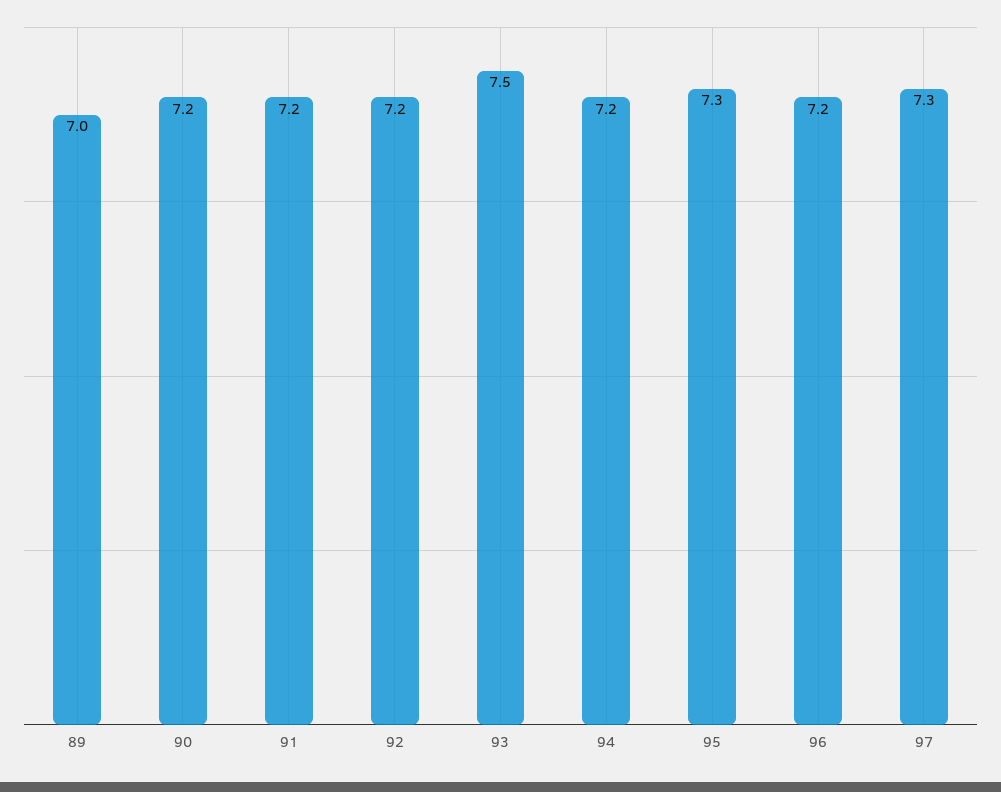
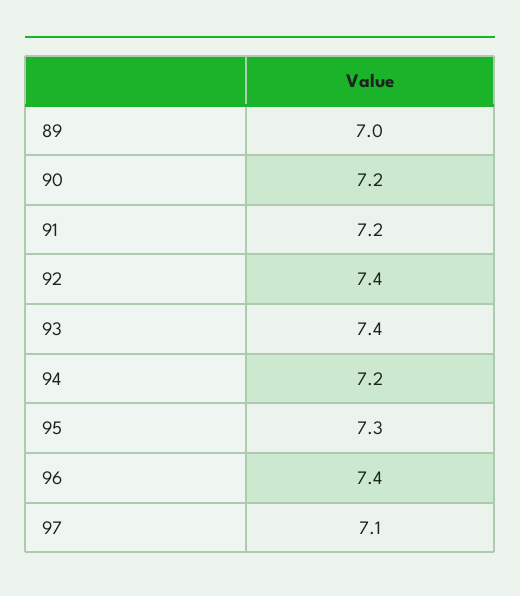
  {
    "89": 7,
    "90": 7.2,
    "91": 7.2,
-   "92": 7.2,
+   "92": 7.4,
-   "93": 7.5,
+   "93": 7.4,
    "94": 7.2,
    "95": 7.3,
-   "96": 7.2,
+   "96": 7.4,
-   "97": 7.3
+   "97": 7.1
  }

